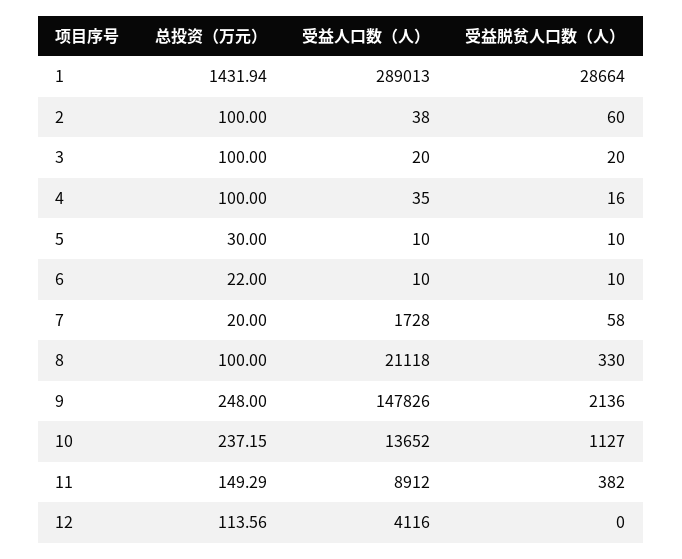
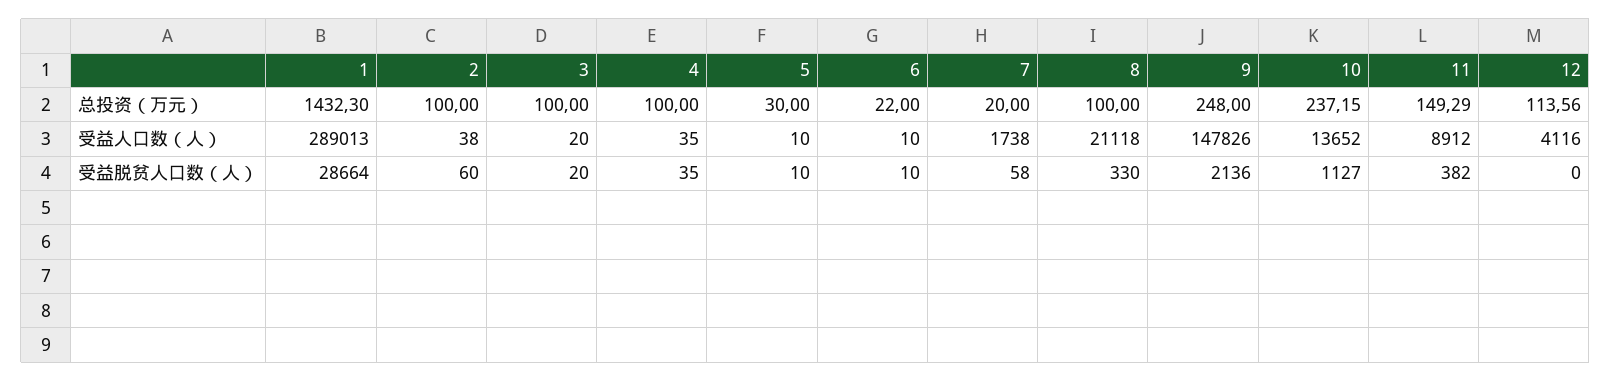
  {
    "总投资（万元）": {
-     "1": 1431.94,
+     "1": 1432.3,
      "2": 100,
      "3": 100,
      "4": 100,
      "5": 30,
      "6": 22,
      "7": 20,
      "8": 100,
      "9": 248,
      "10": 237.15,
      "11": 149.29,
      "12": 113.56
    },
    "受益人口数（人）": {
      "1": 289013,
      "2": 38,
      "3": 20,
      "4": 35,
      "5": 10,
      "6": 10,
-     "7": 1728,
+     "7": 1738,
      "8": 21118,
      "9": 147826,
      "10": 13652,
      "11": 8912,
      "12": 4116
    },
    "受益脱贫人口数（人）": {
      "1": 28664,
      "2": 60,
      "3": 20,
-     "4": 16,
+     "4": 35,
      "5": 10,
      "6": 10,
      "7": 58,
      "8": 330,
      "9": 2136,
      "10": 1127,
      "11": 382,
      "12": 0
    }
  }

